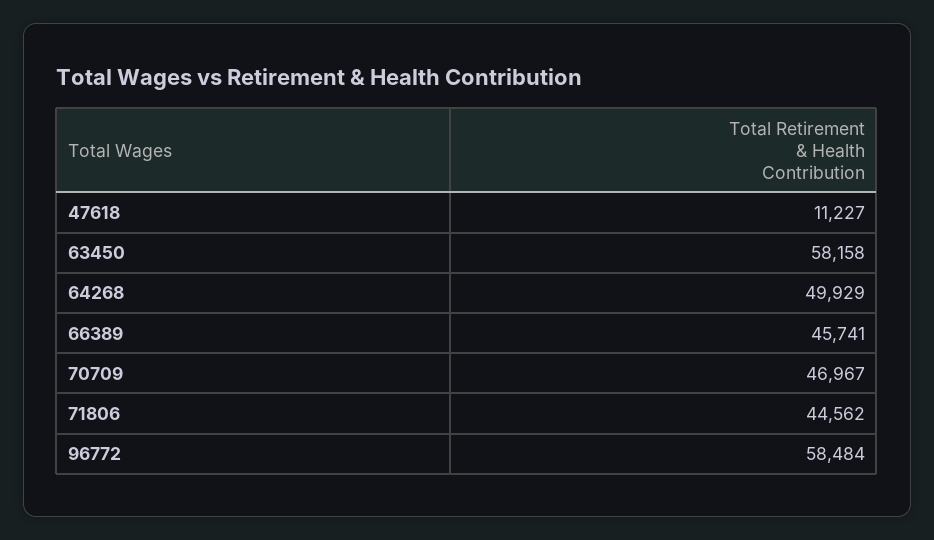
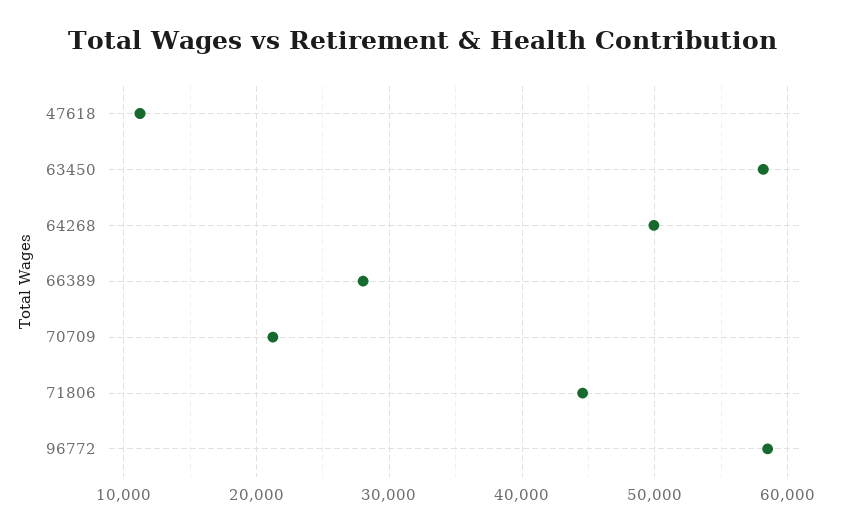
  {
    "47618": 11227,
    "63450": 58158,
    "64268": 49929,
-   "66389": 45741,
+   "66389": 28000,
-   "70709": 46967,
+   "70709": 21000,
    "71806": 44562,
    "96772": 58484
  }

